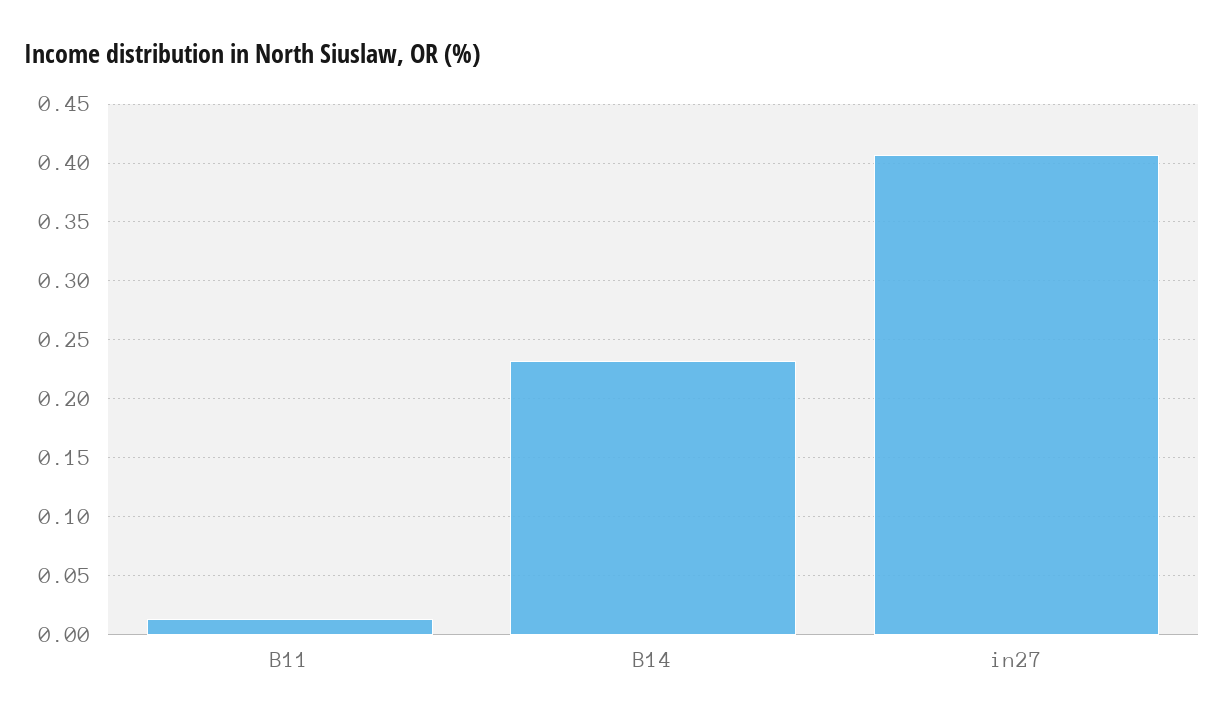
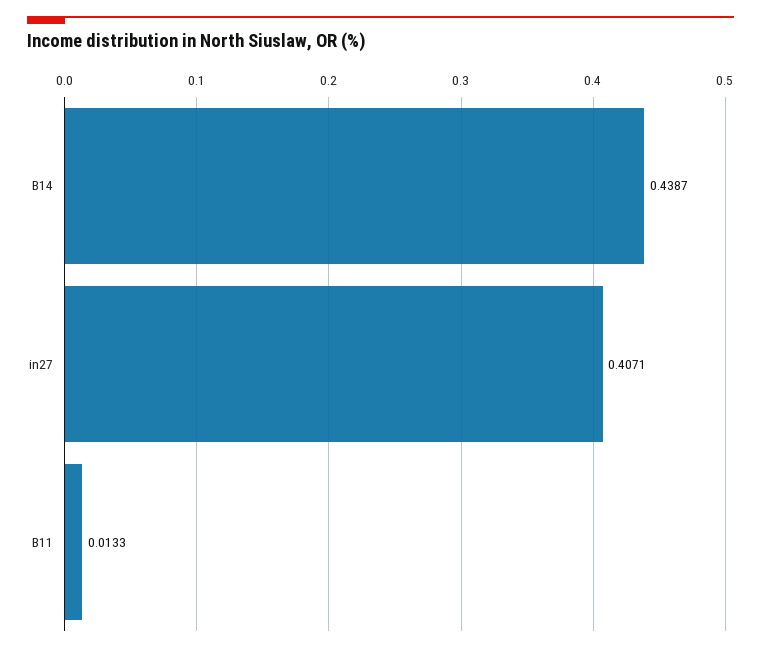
  {
    "B11": 0.0133,
-   "B14": 0.23,
+   "B14": 0.4387,
    "in27": 0.4071
  }

